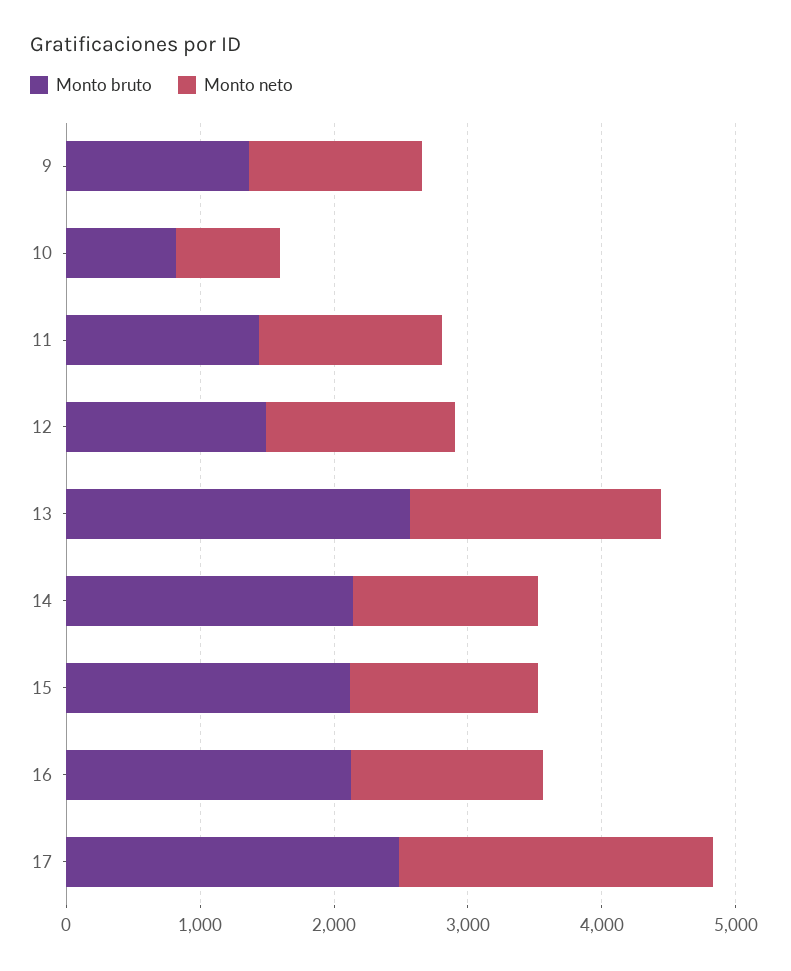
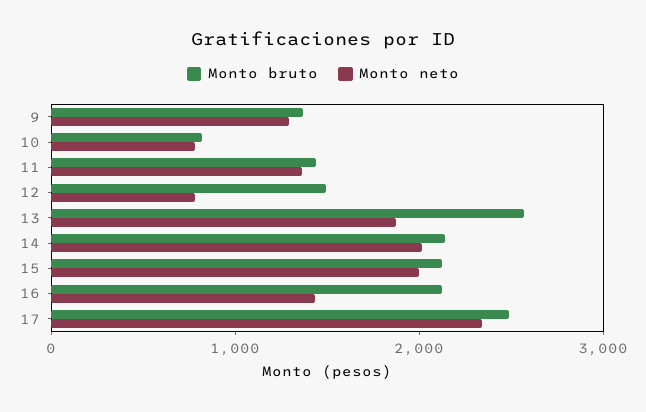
  {
    "Monto bruto": {
      "9": 1400,
      "10": 800,
      "11": 1400,
      "12": 1400,
      "13": 2600,
      "14": 2200,
      "15": 2200,
      "16": 2200,
      "17": 2400
    },
    "Monto neto": {
      "9": 1200,
      "10": 800,
      "11": 1400,
-     "12": 1400,
+     "12": 800,
      "13": 1800,
-     "14": 1400,
+     "14": 2000,
-     "15": 1400,
+     "15": 2000,
      "16": 1400,
      "17": 2400
    }
  }

